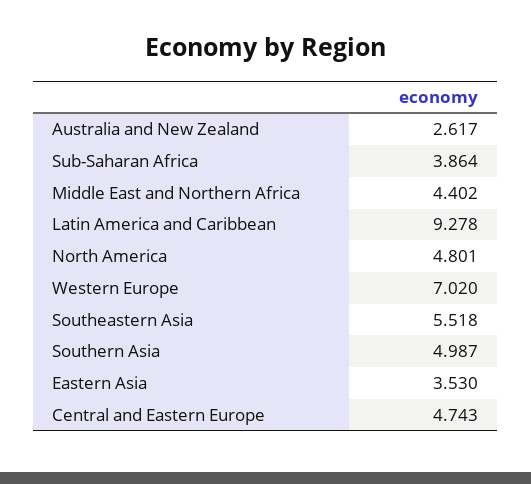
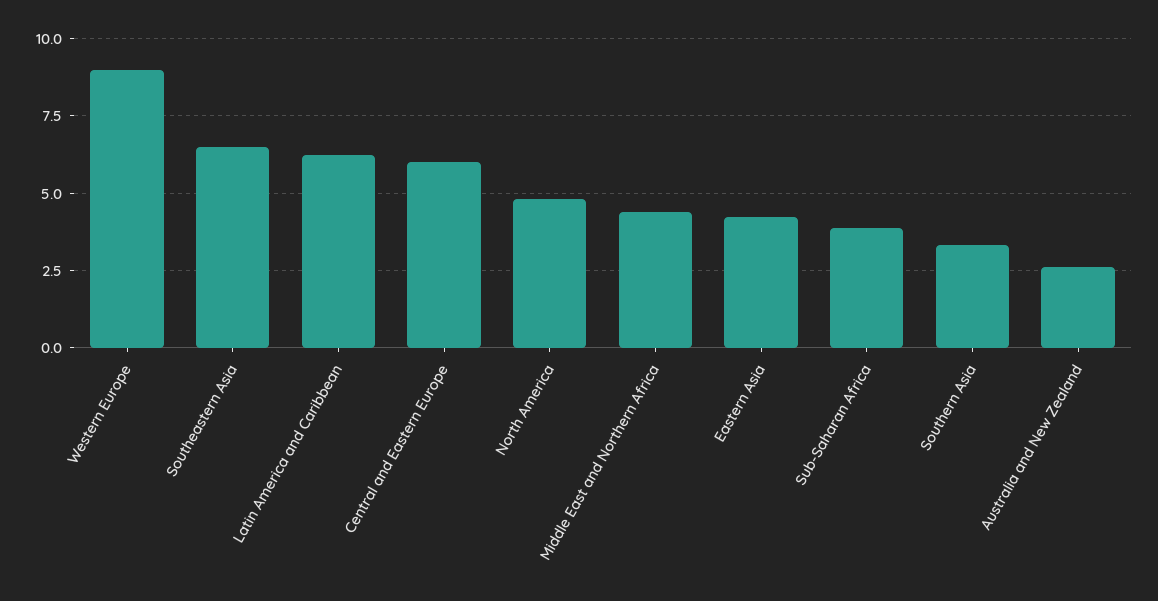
  {
    "Australia and New Zealand": 2.617,
    "Sub-Saharan Africa": 3.864,
    "Middle East and Northern Africa": 4.402,
-   "Latin America and Caribbean": 9.278,
+   "Latin America and Caribbean": 6.25,
    "North America": 4.801,
-   "Western Europe": 7.02,
+   "Western Europe": 9,
-   "Southeastern Asia": 5.518,
+   "Southeastern Asia": 6.5,
-   "Southern Asia": 4.987,
+   "Southern Asia": 3.25,
-   "Eastern Asia": 3.53,
+   "Eastern Asia": 4.25,
-   "Central and Eastern Europe": 4.743
+   "Central and Eastern Europe": 6
  }

